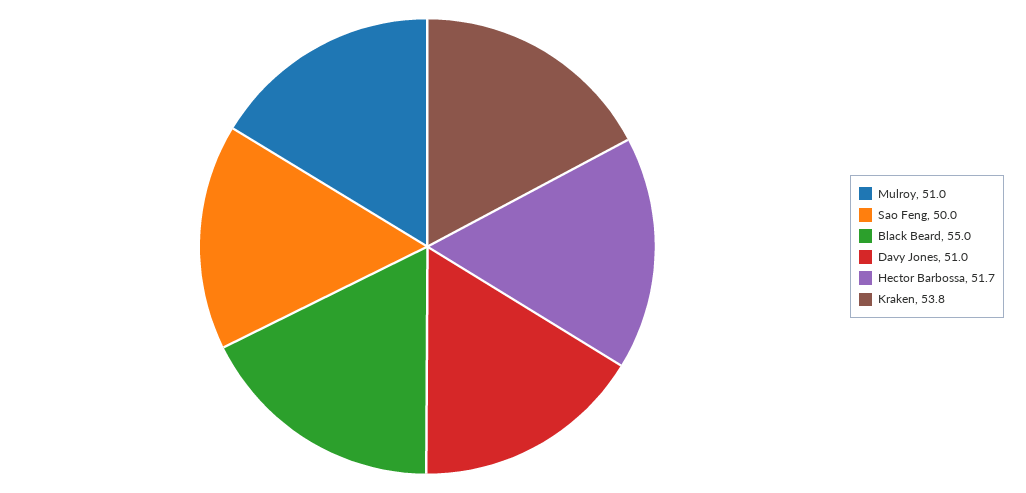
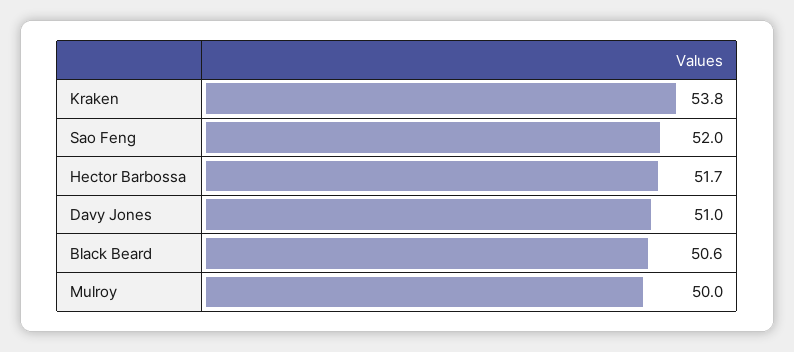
  {
-   "Mulroy": 51,
+   "Mulroy": 50,
-   "Sao Feng": 50,
+   "Sao Feng": 52,
-   "Black Beard": 55,
+   "Black Beard": 50.6,
    "Davy Jones": 51,
    "Hector Barbossa": 51.7,
    "Kraken": 53.8
  }

